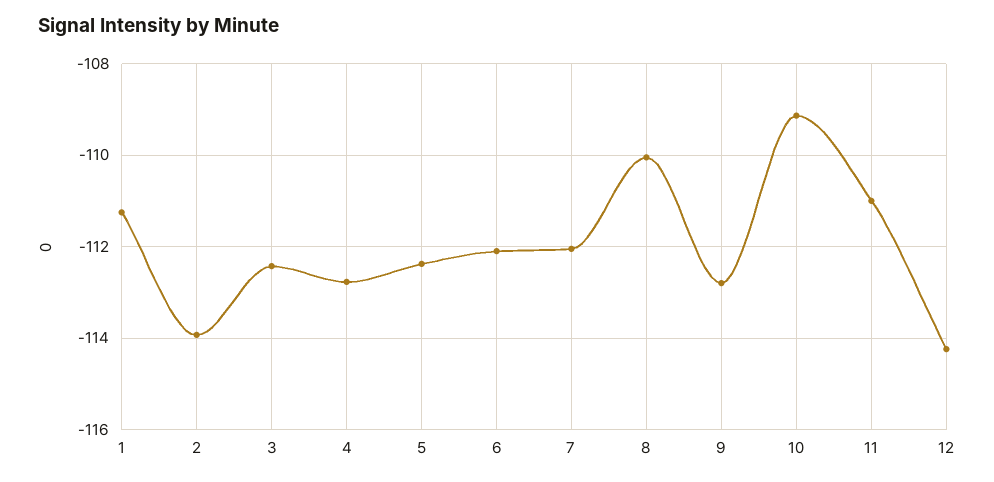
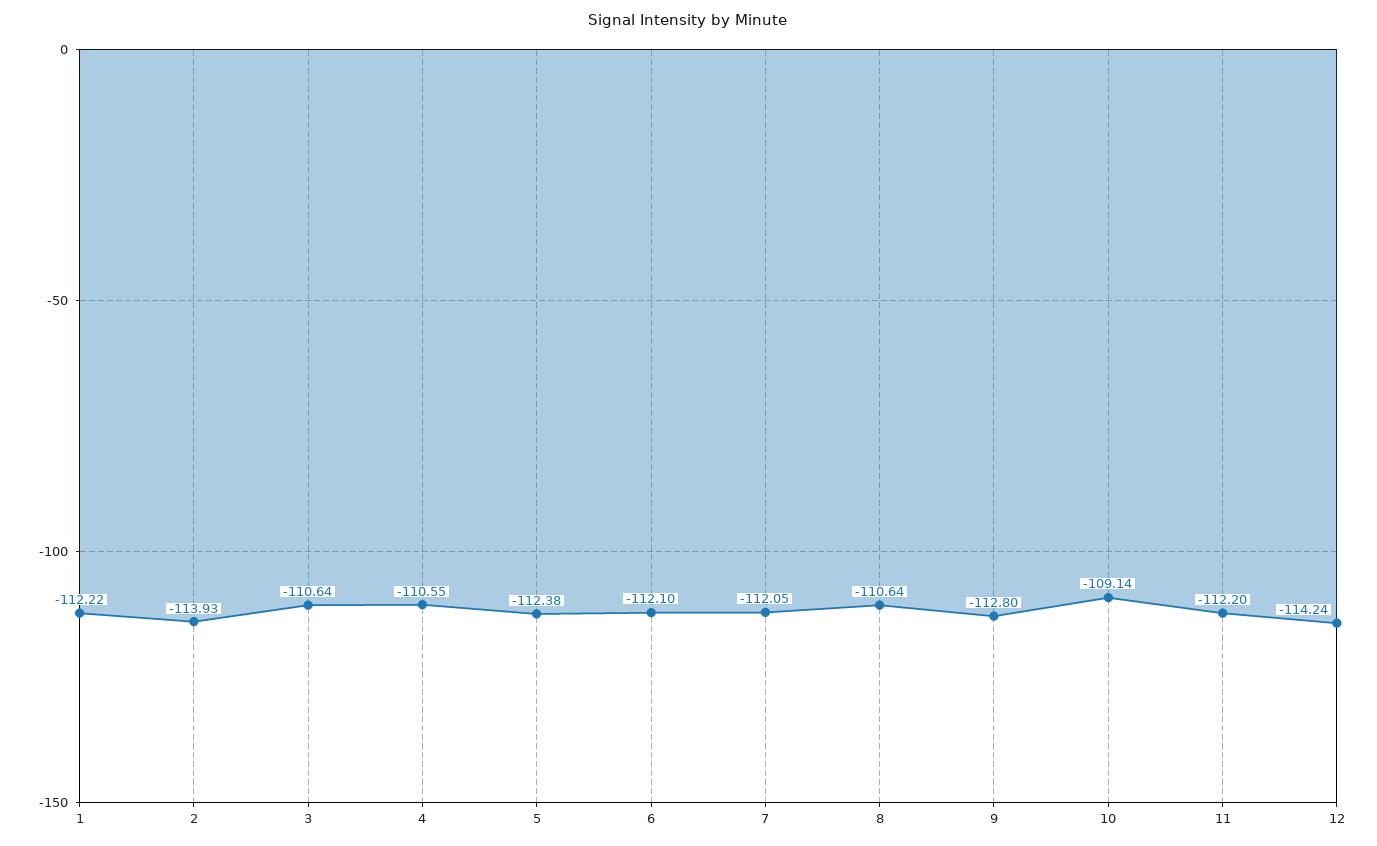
  {
-   "1": -111.2,
+   "1": -112.22,
    "2": -113.93,
-   "3": -112.4,
+   "3": -110.64,
-   "4": -112.8,
+   "4": -110.55,
    "5": -112.38,
    "6": -112.1,
    "7": -112.05,
-   "8": -110,
+   "8": -110.64,
    "9": -112.8,
    "10": -109.14,
-   "11": -111,
+   "11": -112.2,
    "12": -114.24
  }

